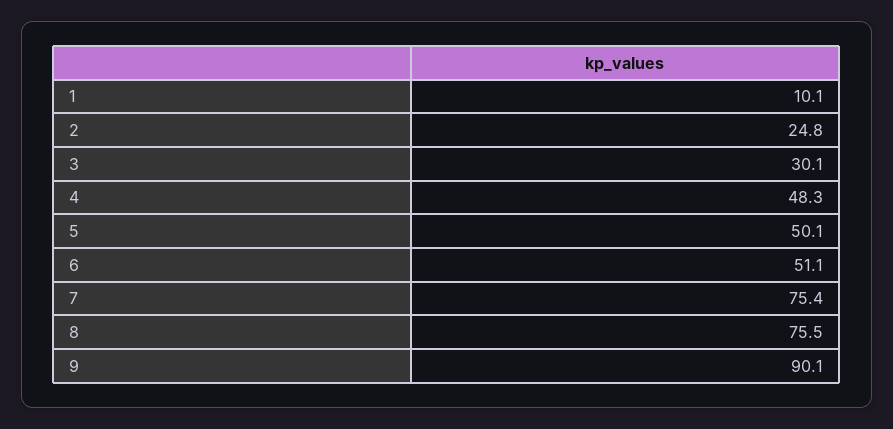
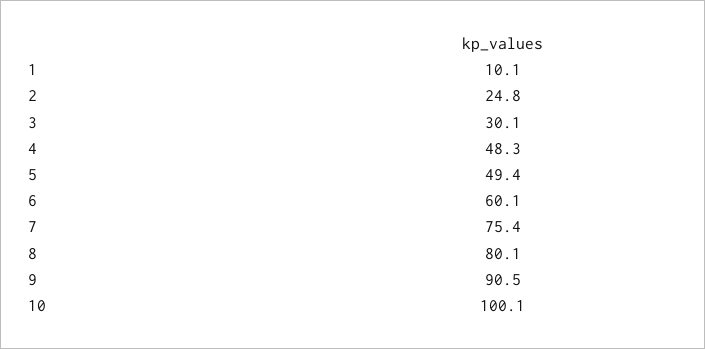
  {
    "1": 10.1,
    "2": 24.8,
    "3": 30.1,
    "4": 48.3,
-   "5": 50.1,
+   "5": 49.4,
-   "6": 51.1,
+   "6": 60.1,
    "7": 75.4,
-   "8": 75.5,
+   "8": 80.1,
-   "9": 90.1
+   "9": 90.5,
+   "10": 100.1
  }

